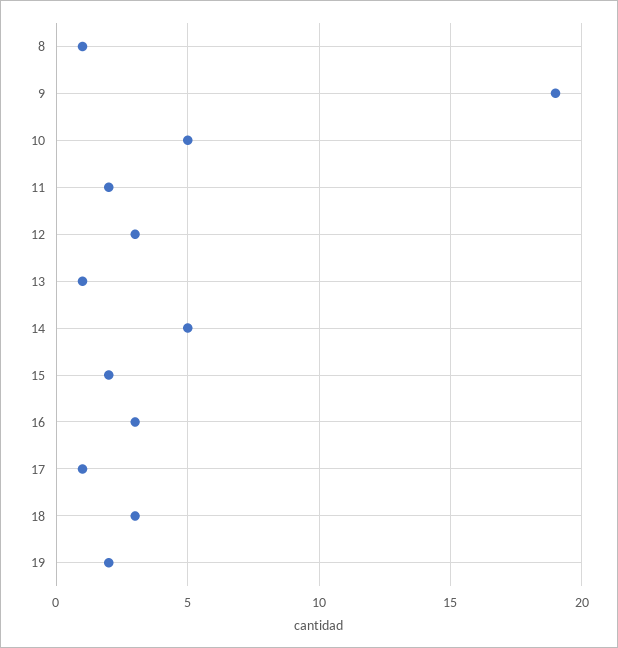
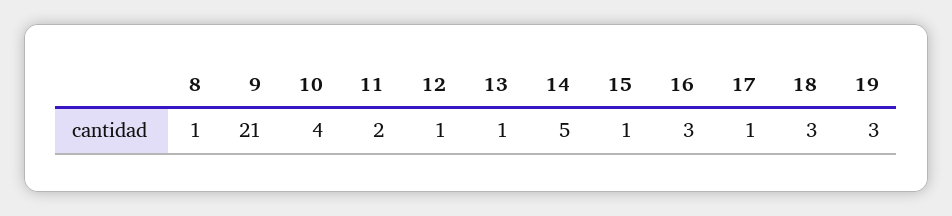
  {
    "8": 1,
-   "9": 19,
+   "9": 21,
-   "10": 5,
+   "10": 4,
    "11": 2,
-   "12": 3,
+   "12": 1,
    "13": 1,
    "14": 5,
-   "15": 2,
+   "15": 1,
    "16": 3,
    "17": 1,
    "18": 3,
-   "19": 2
+   "19": 3
  }

